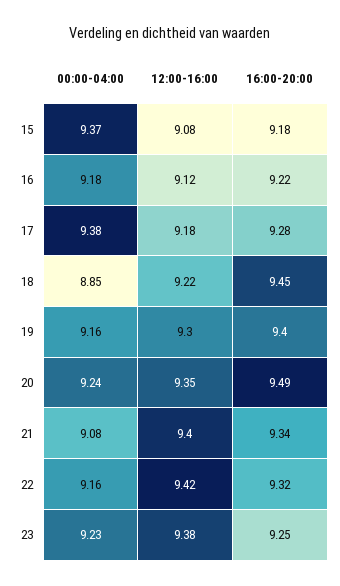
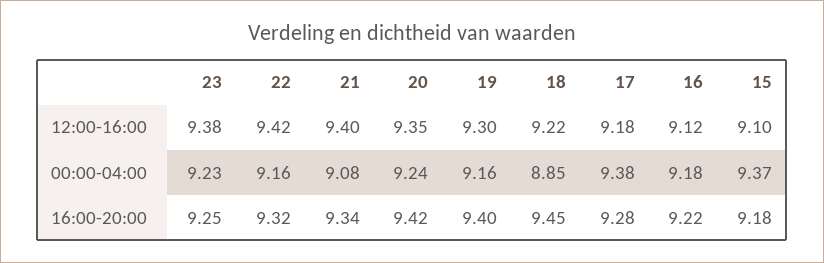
  {
    "00:00-04:00": {
      "15": 9.37,
      "16": 9.18,
      "17": 9.38,
      "18": 8.85,
      "19": 9.16,
      "20": 9.24,
      "21": 9.08,
      "22": 9.16,
      "23": 9.23
    },
    "12:00-16:00": {
-     "15": 9.08,
+     "15": 9.1,
      "16": 9.12,
      "17": 9.18,
      "18": 9.22,
      "19": 9.3,
      "20": 9.35,
      "21": 9.4,
      "22": 9.42,
      "23": 9.38
    },
    "16:00-20:00": {
      "15": 9.18,
      "16": 9.22,
      "17": 9.28,
      "18": 9.45,
      "19": 9.4,
-     "20": 9.49,
+     "20": 9.42,
      "21": 9.34,
      "22": 9.32,
      "23": 9.25
    }
  }

